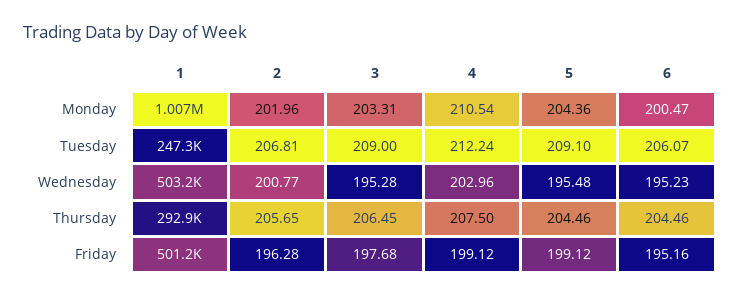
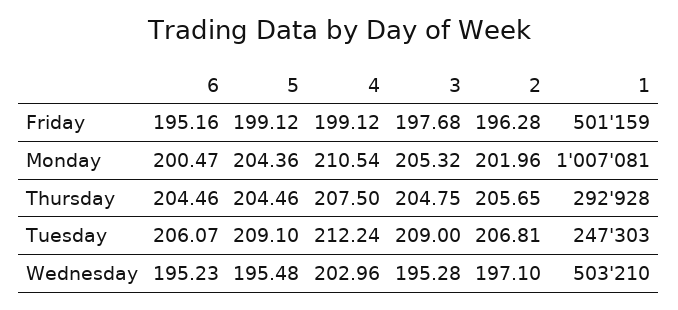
  {
    "1": {
      "Monday": 1007081,
      "Tuesday": 247303,
      "Wednesday": 503210,
      "Thursday": 292928,
      "Friday": 501159
    },
    "2": {
      "Monday": 201.96,
      "Tuesday": 206.81,
-     "Wednesday": 200.77,
+     "Wednesday": 197.1,
      "Thursday": 205.65,
      "Friday": 196.28
    },
    "3": {
-     "Monday": 203.31,
+     "Monday": 205.32,
      "Tuesday": 209,
      "Wednesday": 195.28,
-     "Thursday": 206.45,
+     "Thursday": 204.75,
      "Friday": 197.68
    },
    "4": {
      "Monday": 210.54,
      "Tuesday": 212.24,
      "Wednesday": 202.96,
      "Thursday": 207.5,
      "Friday": 199.12
    },
    "5": {
      "Monday": 204.36,
      "Tuesday": 209.1,
      "Wednesday": 195.48,
      "Thursday": 204.46,
      "Friday": 199.12
    },
    "6": {
      "Monday": 200.47,
      "Tuesday": 206.07,
      "Wednesday": 195.23,
      "Thursday": 204.46,
      "Friday": 195.16
    }
  }

